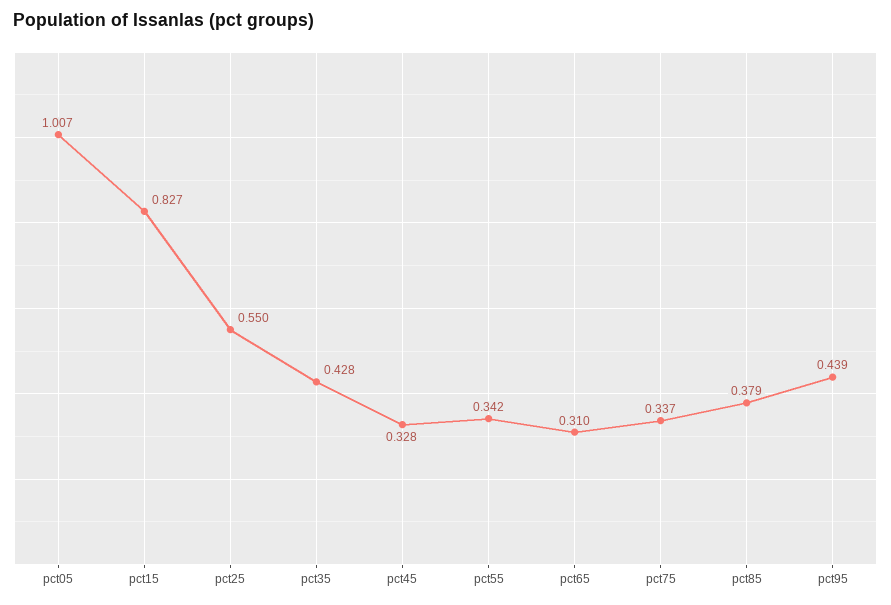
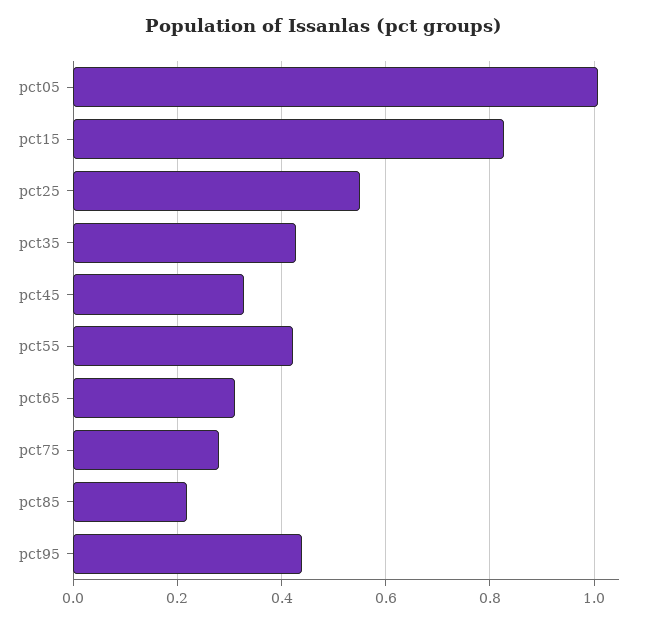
  {
    "pct05": 1.007,
    "pct15": 0.827,
    "pct25": 0.55,
    "pct35": 0.428,
    "pct45": 0.328,
-   "pct55": 0.342,
+   "pct55": 0.42,
    "pct65": 0.31,
-   "pct75": 0.337,
+   "pct75": 0.28,
-   "pct85": 0.379,
+   "pct85": 0.22,
    "pct95": 0.439
  }

